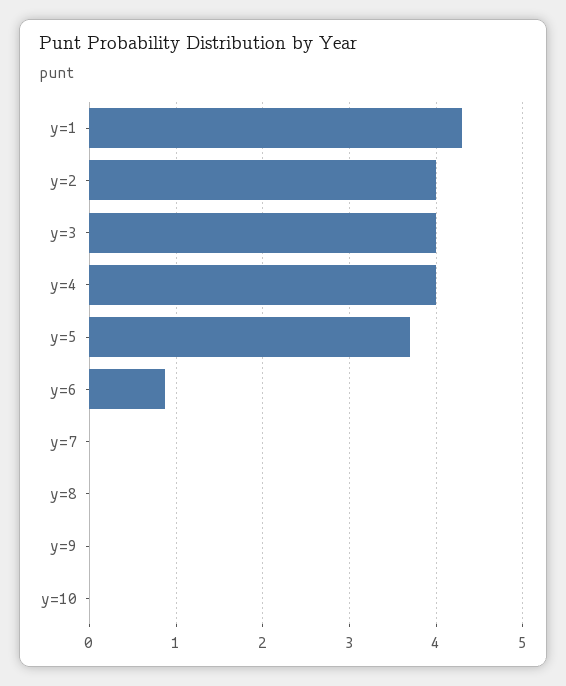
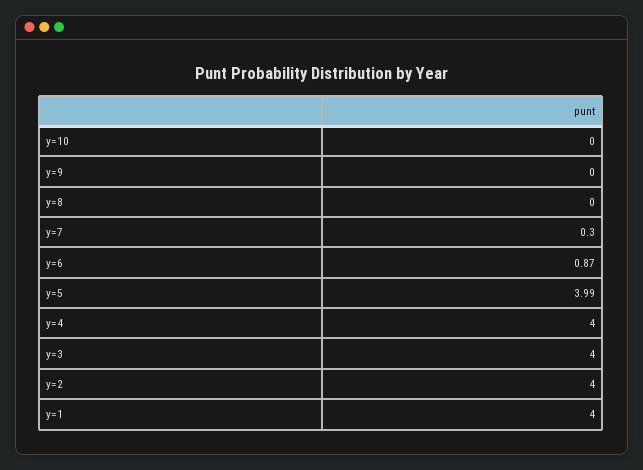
  {
-   "y=1": 4.3,
+   "y=1": 4,
    "y=2": 4,
    "y=3": 4,
    "y=4": 4,
-   "y=5": 3.7,
+   "y=5": 3.99,
    "y=6": 0.87,
-   "y=7": 0,
+   "y=7": 0.3,
    "y=8": 0,
    "y=9": 0,
    "y=10": 0
  }

